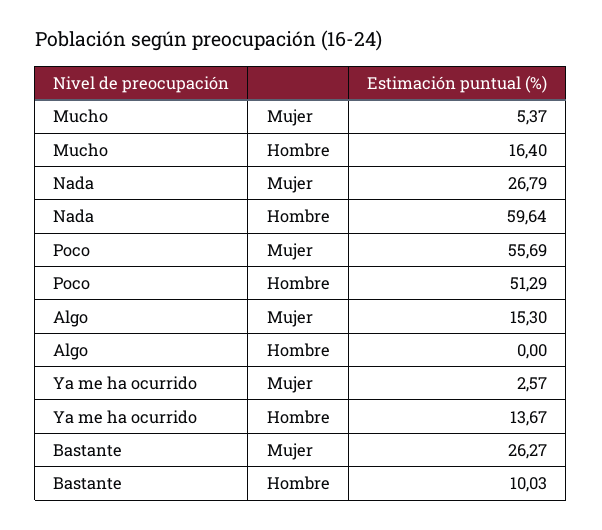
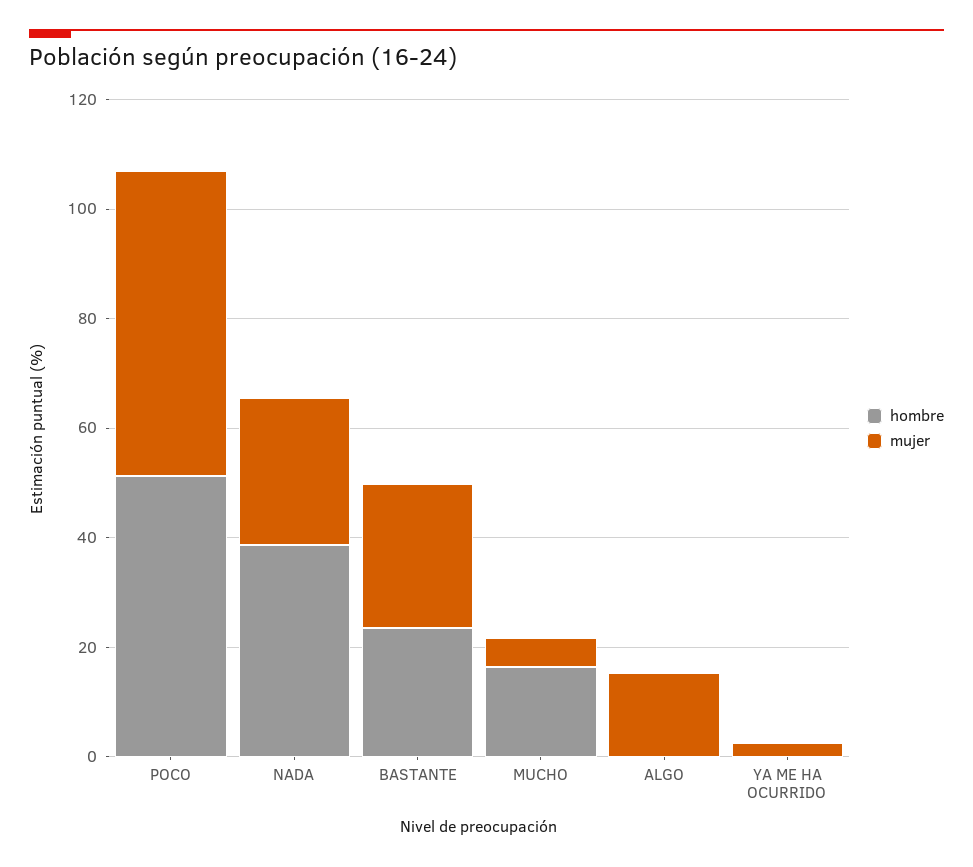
  {
    "Mujer": {
      "Mucho": 5.37,
      "Nada": 26.79,
      "Poco": 55.69,
      "Algo": 15.3,
      "Ya me ha ocurrido": 2.57,
      "Bastante": 26.27
    },
    "Hombre": {
      "Mucho": 16.4,
-     "Nada": 59.64,
+     "Nada": 40,
      "Poco": 51.29,
      "Algo": 0,
-     "Ya me ha ocurrido": 13.67,
+     "Ya me ha ocurrido": 0,
-     "Bastante": 10.03
+     "Bastante": 25
    }
  }

